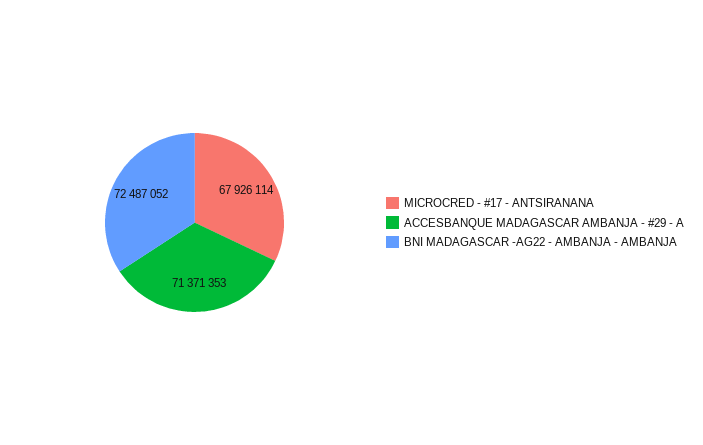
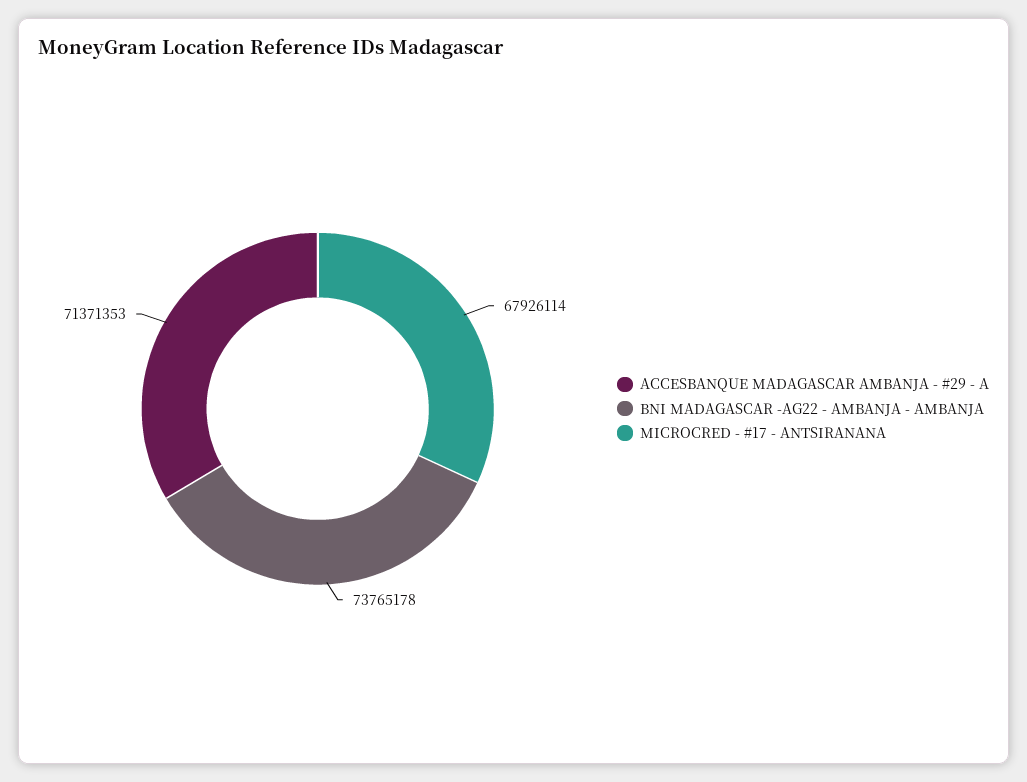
  {
    "MICROCRED - #17 - ANTSIRANANA": 67926114,
    "ACCESBANQUE MADAGASCAR AMBANJA - #29 - A": 71371353,
-   "BNI MADAGASCAR -AG22 - AMBANJA - AMBANJA": 72487052
+   "BNI MADAGASCAR -AG22 - AMBANJA - AMBANJA": 73765178
  }

